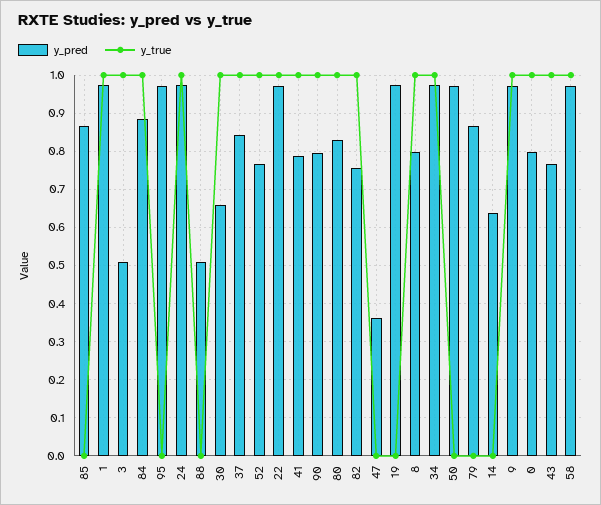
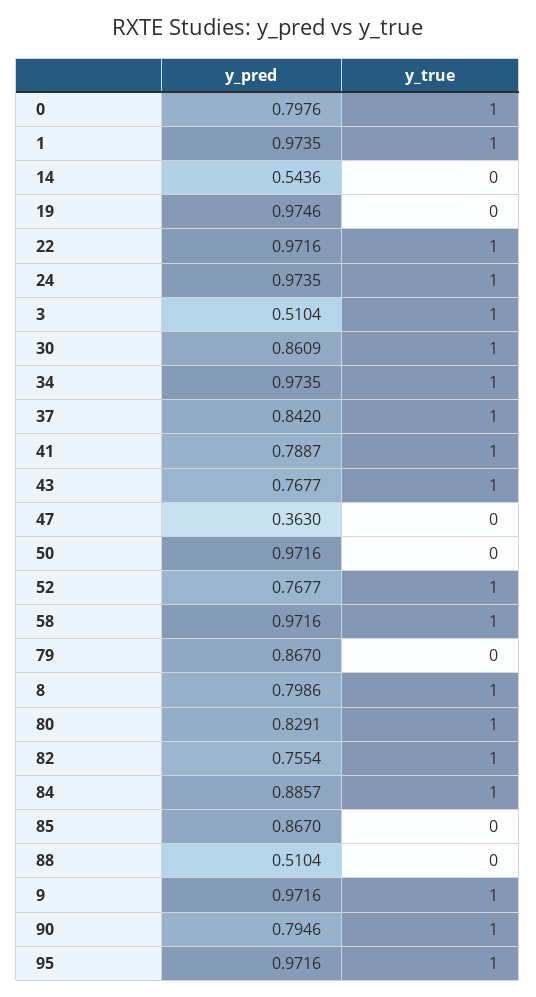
  {
    "y_pred": {
      "85": 0.867,
      "1": 0.9735,
      "3": 0.5104,
      "84": 0.8857,
      "95": 0.9716,
      "24": 0.9735,
      "88": 0.5104,
-     "30": 0.66,
+     "30": 0.8609,
      "37": 0.842,
      "52": 0.7677,
      "22": 0.9716,
      "41": 0.7887,
      "90": 0.7946,
      "80": 0.8291,
      "82": 0.7554,
      "47": 0.363,
      "19": 0.9746,
      "8": 0.7986,
      "34": 0.9735,
      "50": 0.9716,
      "79": 0.867,
-     "14": 0.64,
+     "14": 0.5436,
      "9": 0.9716,
      "0": 0.7976,
      "43": 0.7677,
      "58": 0.9716
    },
    "y_true": {
      "85": 0,
      "1": 1,
      "3": 1,
      "84": 1,
-     "95": 0,
+     "95": 1,
      "24": 1,
      "88": 0,
      "30": 1,
      "37": 1,
      "52": 1,
      "22": 1,
      "41": 1,
      "90": 1,
      "80": 1,
      "82": 1,
      "47": 0,
      "19": 0,
      "8": 1,
      "34": 1,
      "50": 0,
      "79": 0,
      "14": 0,
      "9": 1,
      "0": 1,
      "43": 1,
      "58": 1
    }
  }

